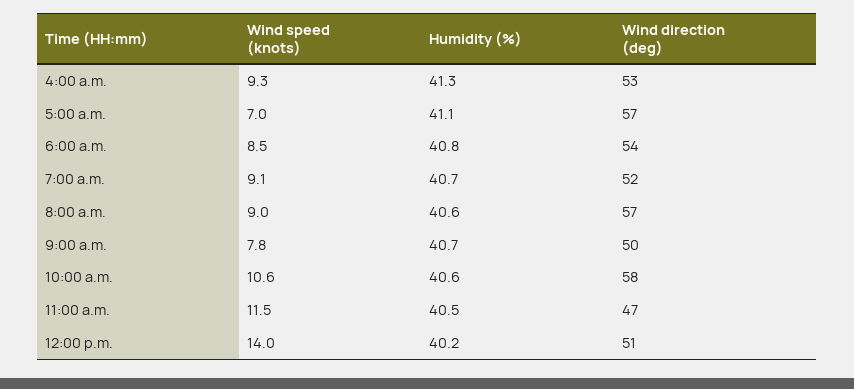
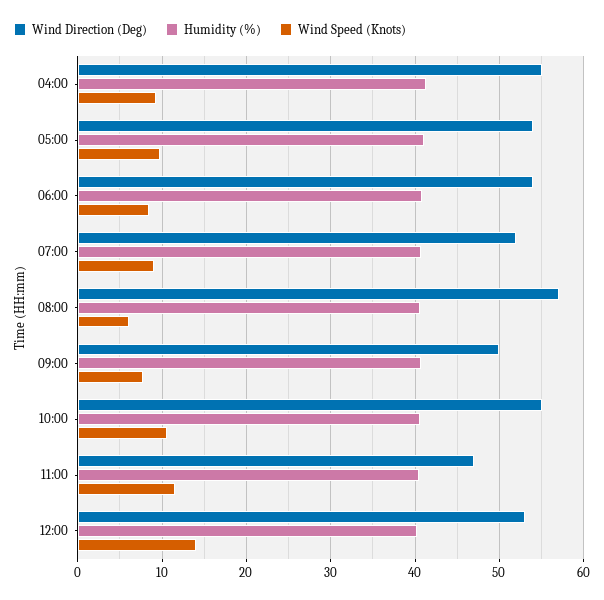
  {
    "Wind speed (knots)": {
      "4:00 a.m.": 9.3,
-     "5:00 a.m.": 7,
+     "5:00 a.m.": 10,
      "6:00 a.m.": 8.5,
      "7:00 a.m.": 9.1,
-     "8:00 a.m.": 9,
+     "8:00 a.m.": 6,
      "9:00 a.m.": 7.8,
      "10:00 a.m.": 10.6,
      "11:00 a.m.": 11.5,
      "12:00 p.m.": 14
    },
    "Humidity (%)": {
      "4:00 a.m.": 41.3,
      "5:00 a.m.": 41.1,
      "6:00 a.m.": 40.8,
      "7:00 a.m.": 40.7,
      "8:00 a.m.": 40.6,
      "9:00 a.m.": 40.7,
      "10:00 a.m.": 40.6,
      "11:00 a.m.": 40.5,
      "12:00 p.m.": 40.2
    },
    "Wind direction (deg)": {
-     "4:00 a.m.": 53,
+     "4:00 a.m.": 55,
-     "5:00 a.m.": 57,
+     "5:00 a.m.": 54,
      "6:00 a.m.": 54,
      "7:00 a.m.": 52,
      "8:00 a.m.": 57,
      "9:00 a.m.": 50,
-     "10:00 a.m.": 58,
+     "10:00 a.m.": 55,
      "11:00 a.m.": 47,
-     "12:00 p.m.": 51
+     "12:00 p.m.": 53
    }
  }

